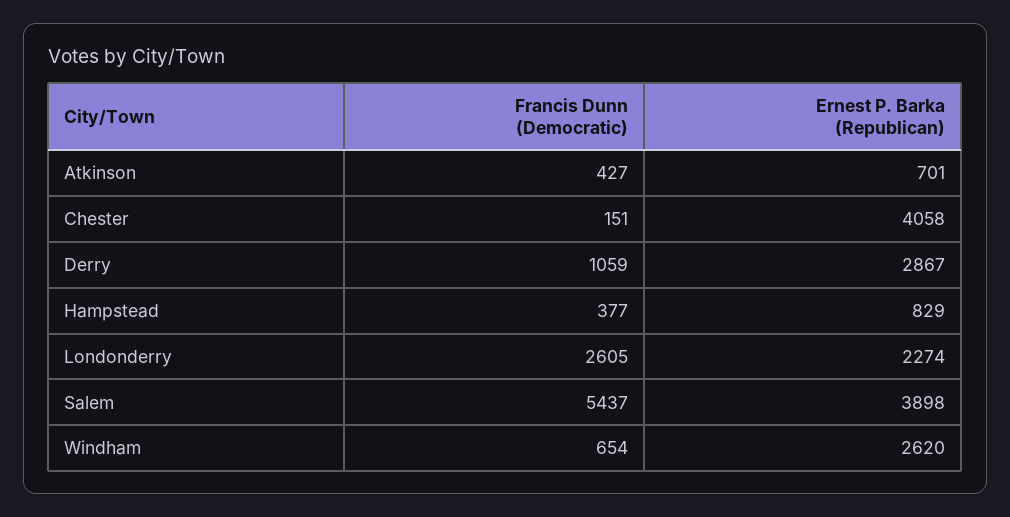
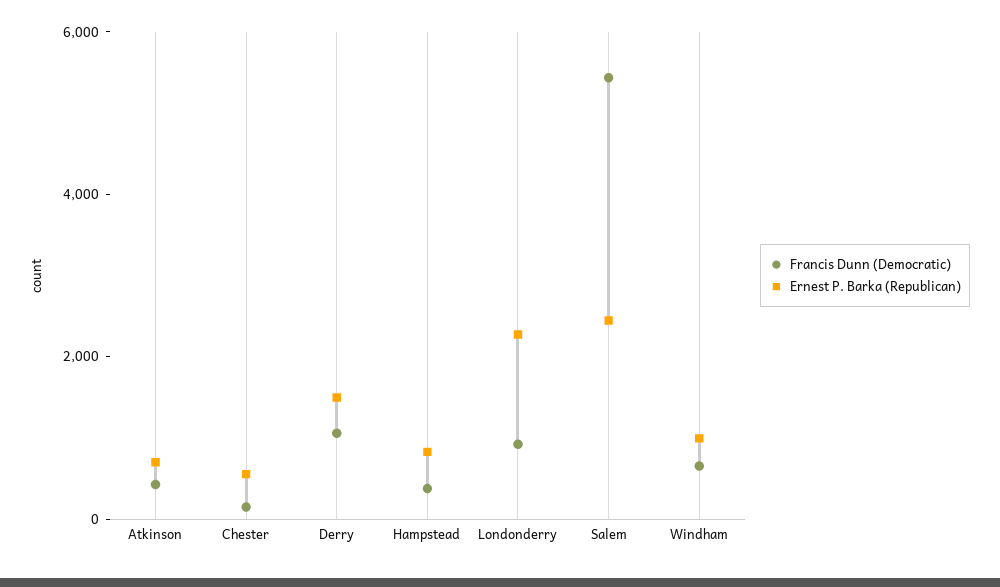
  {
    "Francis Dunn (Democratic)": {
      "Atkinson": 427,
      "Chester": 151,
      "Derry": 1059,
      "Hampstead": 377,
-     "Londonderry": 2605,
+     "Londonderry": 1000,
      "Salem": 5437,
      "Windham": 654
    },
    "Ernest P. Barka (Republican)": {
      "Atkinson": 701,
-     "Chester": 4058,
+     "Chester": 500,
-     "Derry": 2867,
+     "Derry": 1500,
      "Hampstead": 829,
      "Londonderry": 2274,
-     "Salem": 3898,
+     "Salem": 2500,
-     "Windham": 2620
+     "Windham": 1000
    }
  }

